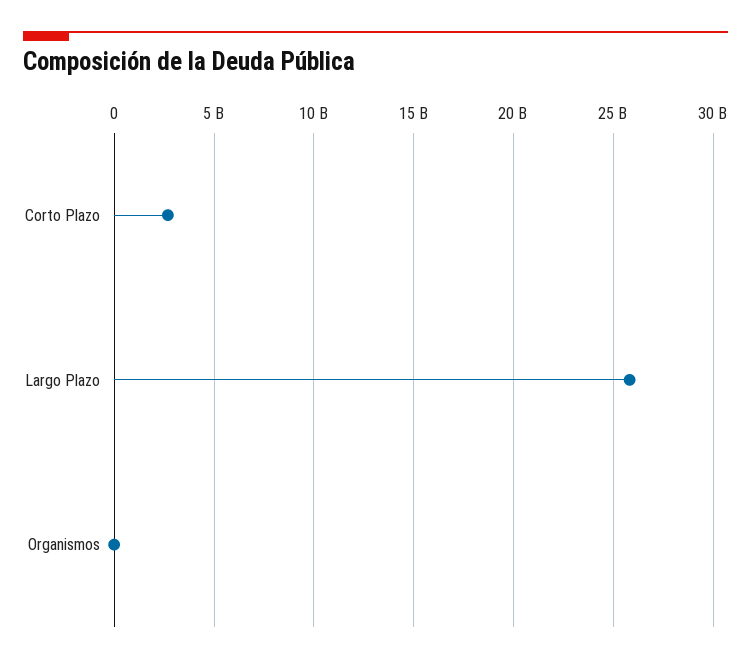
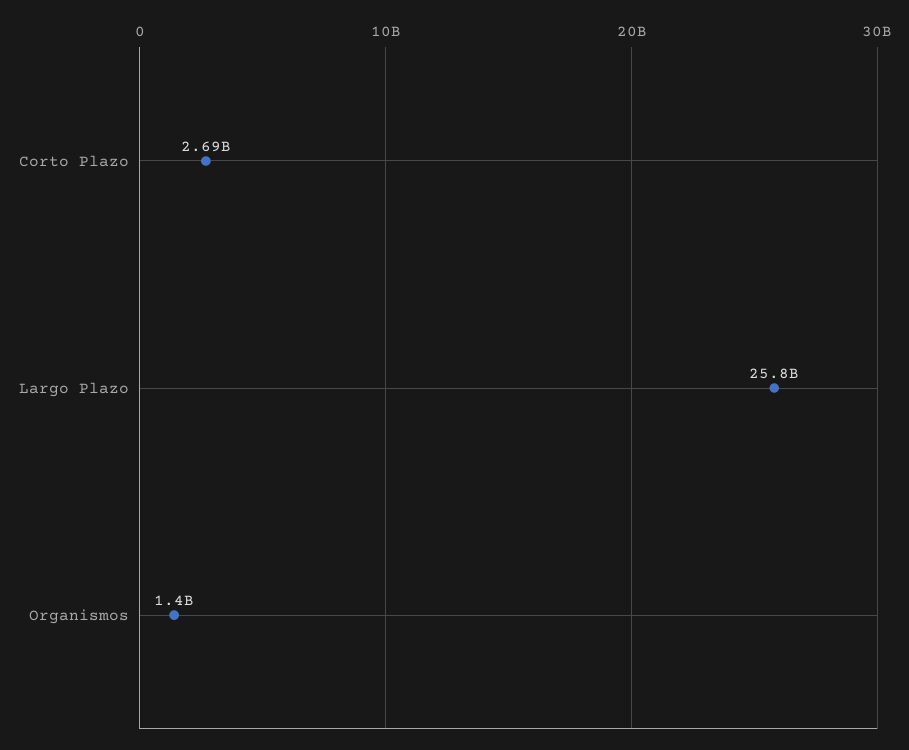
  {
    "Corto Plazo": 2690000000,
    "Largo Plazo": 25800000000,
-   "Organismos": 0
+   "Organismos": 1400000000
  }

